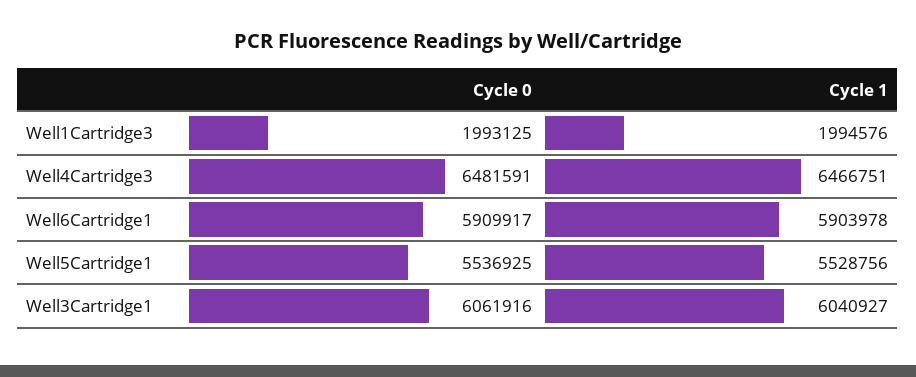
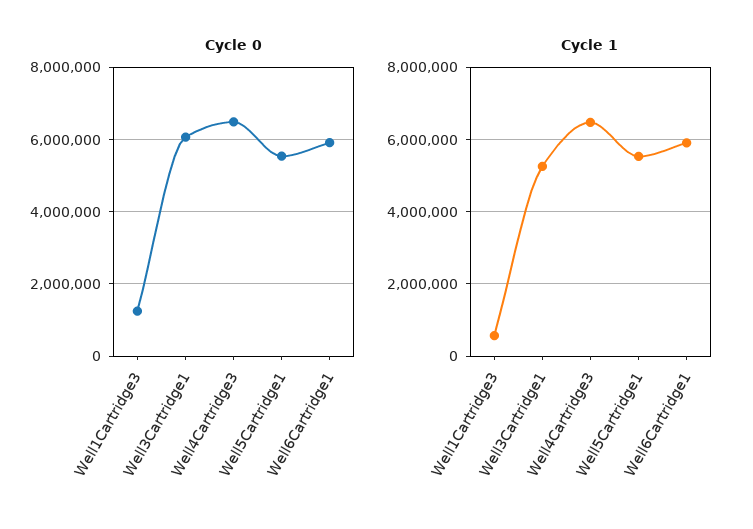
  {
    "Cycle 0": {
-     "Well1Cartridge3": 1993125,
+     "Well1Cartridge3": 1200000,
      "Well4Cartridge3": 6481591,
      "Well6Cartridge1": 5909917,
      "Well5Cartridge1": 5536925,
      "Well3Cartridge1": 6061916
    },
    "Cycle 1": {
-     "Well1Cartridge3": 1994576,
+     "Well1Cartridge3": 600000,
      "Well4Cartridge3": 6466751,
      "Well6Cartridge1": 5903978,
      "Well5Cartridge1": 5528756,
-     "Well3Cartridge1": 6040927
+     "Well3Cartridge1": 5200000
    }
  }

